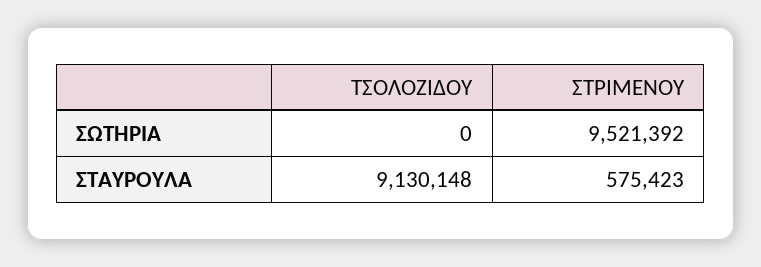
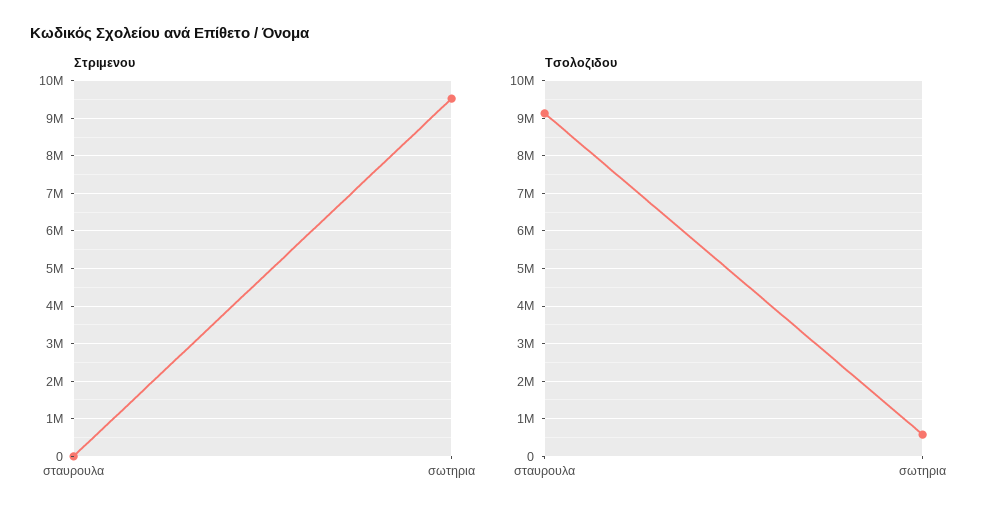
  {
    "ΤΣΟΛΟΖΙΔΟΥ": {
-     "ΣΩΤΗΡΙΑ": 0,
+     "ΣΩΤΗΡΙΑ": 600000,
      "ΣΤΑΥΡΟΥΛΑ": 9130148
    },
    "ΣΤΡΙΜΕΝΟΥ": {
      "ΣΩΤΗΡΙΑ": 9521392,
-     "ΣΤΑΥΡΟΥΛΑ": 575423
+     "ΣΤΑΥΡΟΥΛΑ": 0
    }
  }

